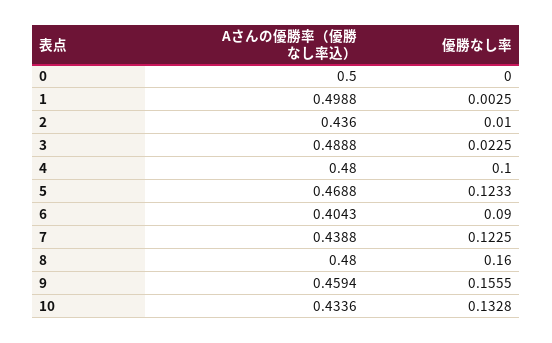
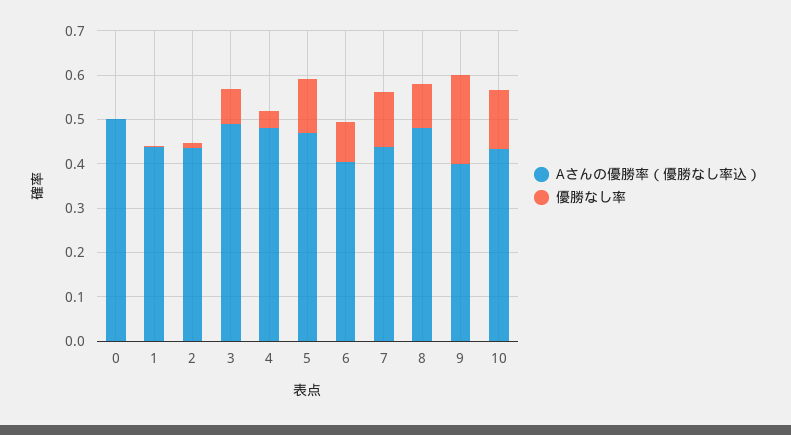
  {
    "Aさんの優勝率（優勝なし率込）": {
      "0": 0.5,
-     "1": 0.4988,
+     "1": 0.44,
      "2": 0.436,
      "3": 0.4888,
      "4": 0.48,
      "5": 0.4688,
      "6": 0.4043,
      "7": 0.4388,
      "8": 0.48,
-     "9": 0.4594,
+     "9": 0.4,
      "10": 0.4336
    },
    "優勝なし率": {
      "0": 0,
      "1": 0.0025,
      "2": 0.01,
-     "3": 0.0225,
+     "3": 0.08,
-     "4": 0.1,
+     "4": 0.04,
      "5": 0.1233,
      "6": 0.09,
      "7": 0.1225,
-     "8": 0.16,
+     "8": 0.1,
-     "9": 0.1555,
+     "9": 0.2,
      "10": 0.1328
    }
  }

